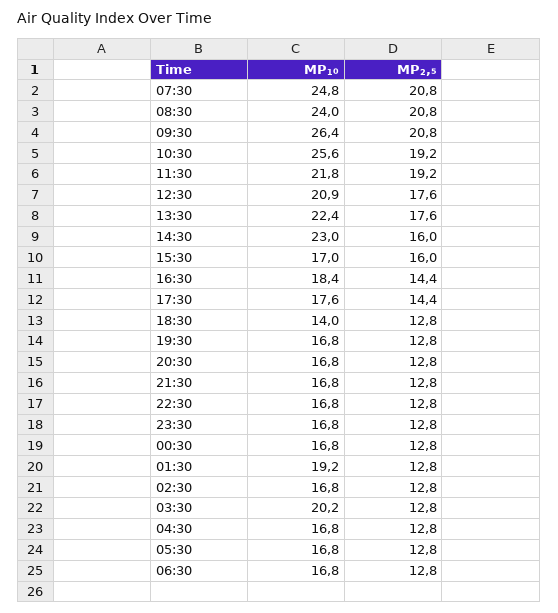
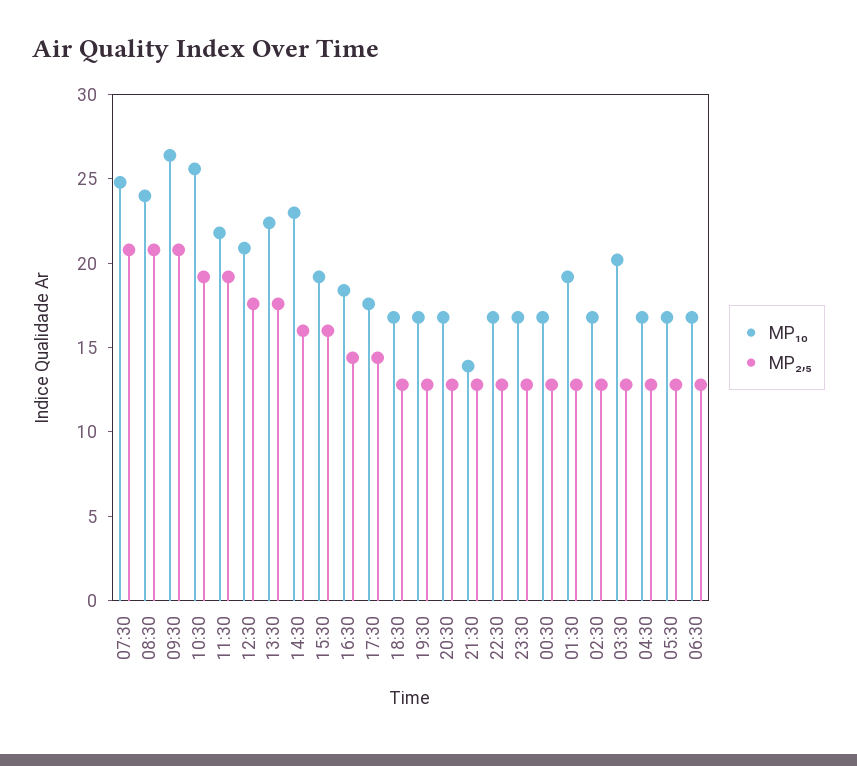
  {
    "MP₁₀": {
      "07:30": 24.8,
      "08:30": 24,
      "09:30": 26.4,
      "10:30": 25.6,
      "11:30": 21.8,
      "12:30": 20.9,
      "13:30": 22.4,
      "14:30": 23,
-     "15:30": 17,
+     "15:30": 19,
      "16:30": 18.4,
      "17:30": 17.6,
-     "18:30": 14,
+     "18:30": 17,
      "19:30": 16.8,
      "20:30": 16.8,
-     "21:30": 16.8,
+     "21:30": 14,
      "22:30": 16.8,
      "23:30": 16.8,
      "00:30": 16.8,
      "01:30": 19.2,
      "02:30": 16.8,
      "03:30": 20.2,
      "04:30": 16.8,
      "05:30": 16.8,
      "06:30": 16.8
    },
    "MP₂,₅": {
      "07:30": 20.8,
      "08:30": 20.8,
      "09:30": 20.8,
      "10:30": 19.2,
      "11:30": 19.2,
      "12:30": 17.6,
      "13:30": 17.6,
      "14:30": 16,
      "15:30": 16,
      "16:30": 14.4,
      "17:30": 14.4,
      "18:30": 12.8,
      "19:30": 12.8,
      "20:30": 12.8,
      "21:30": 12.8,
      "22:30": 12.8,
      "23:30": 12.8,
      "00:30": 12.8,
      "01:30": 12.8,
      "02:30": 12.8,
      "03:30": 12.8,
      "04:30": 12.8,
      "05:30": 12.8,
      "06:30": 12.8
    }
  }

